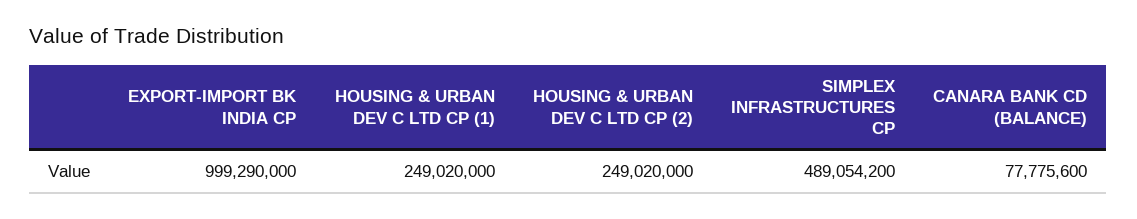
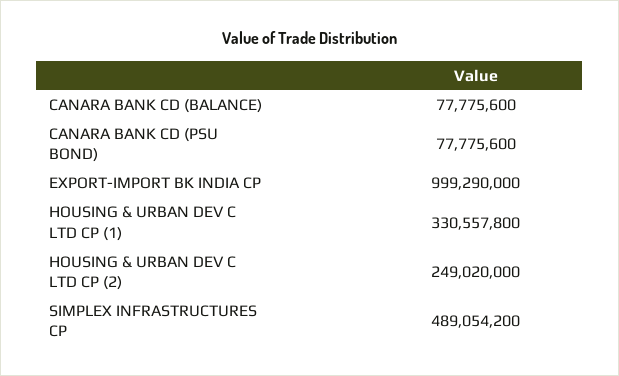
  {
    "EXPORT-IMPORT BK INDIA CP": 999290000,
-   "HOUSING & URBAN DEV C LTD CP (1)": 249020000,
+   "HOUSING & URBAN DEV C LTD CP (1)": 330557800,
    "HOUSING & URBAN DEV C LTD CP (2)": 249020000,
    "SIMPLEX INFRASTRUCTURES CP": 489054200,
-   "CANARA BANK CD (BALANCE)": 77775600
+   "CANARA BANK CD (BALANCE)": 77775600,
+   "CANARA BANK CD (PSU BOND)": 77775600
  }

